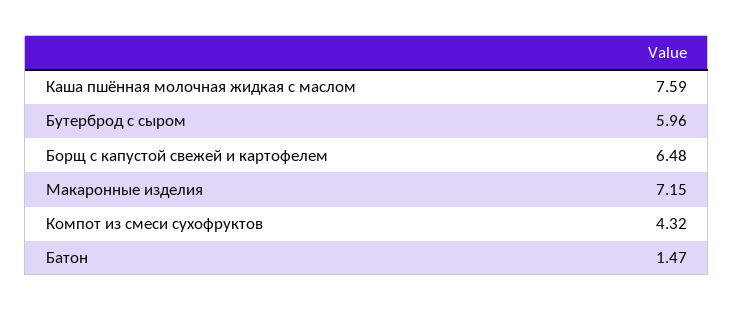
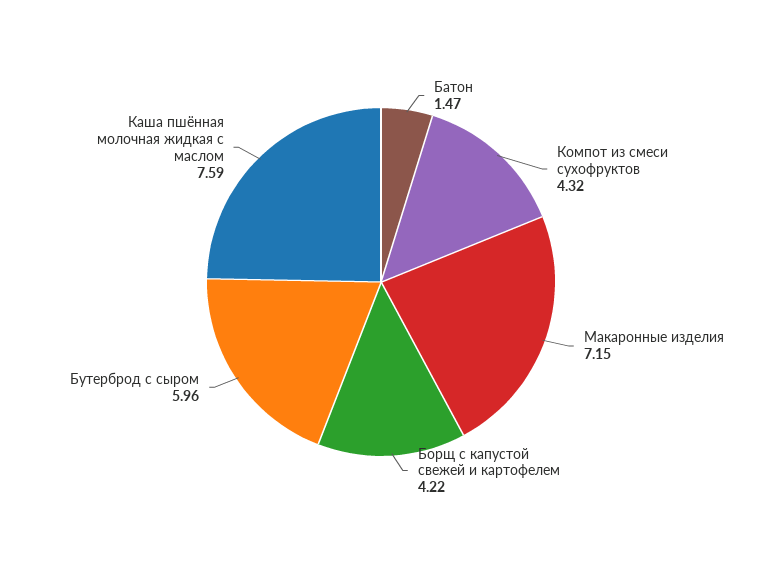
  {
    "Каша пшённая молочная жидкая с маслом": 7.59,
    "Бутерброд с сыром": 5.96,
-   "Борщ с капустой свежей и картофелем": 6.48,
+   "Борщ с капустой свежей и картофелем": 4.22,
    "Макаронные изделия": 7.15,
    "Компот из смеси сухофруктов": 4.32,
    "Батон": 1.47
  }

